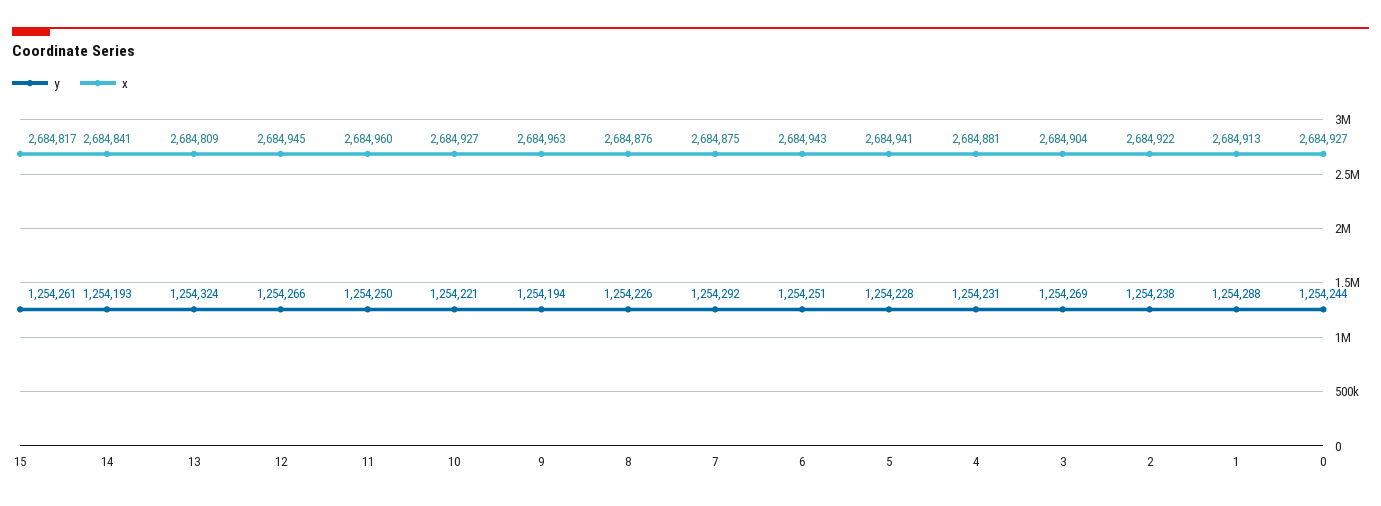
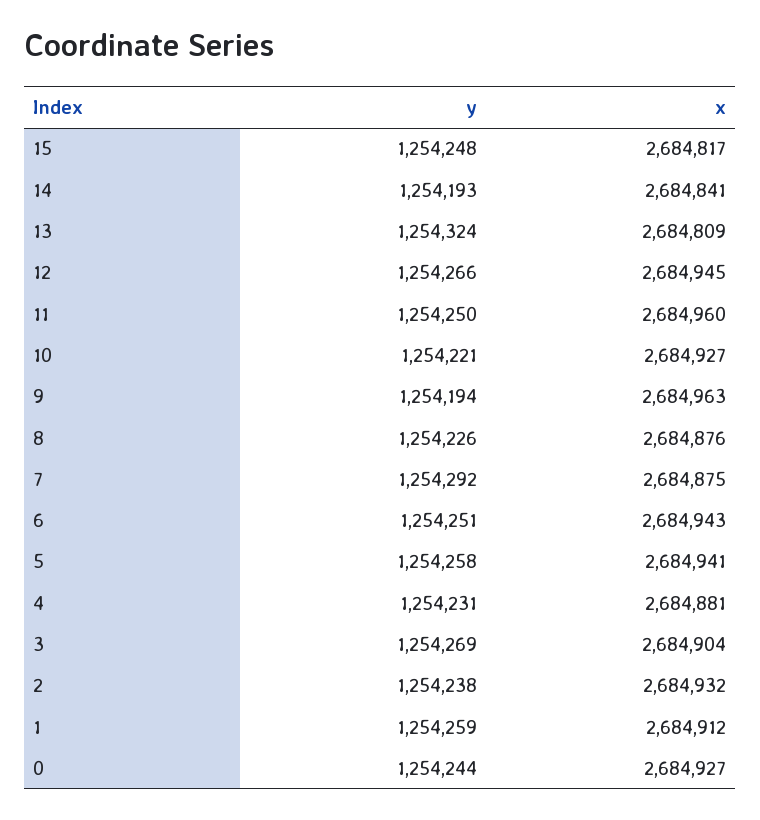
  {
    "y": {
-     "15": 1254261,
+     "15": 1254248,
      "14": 1254193,
      "13": 1254324,
      "12": 1254266,
      "11": 1254250,
      "10": 1254221,
      "9": 1254194,
      "8": 1254226,
      "7": 1254292,
      "6": 1254251,
-     "5": 1254228,
+     "5": 1254258,
      "4": 1254231,
      "3": 1254269,
      "2": 1254238,
-     "1": 1254288,
+     "1": 1254259,
      "0": 1254244
    },
    "x": {
      "15": 2684817,
      "14": 2684841,
      "13": 2684809,
      "12": 2684945,
      "11": 2684960,
      "10": 2684927,
      "9": 2684963,
      "8": 2684876,
      "7": 2684875,
      "6": 2684943,
      "5": 2684941,
      "4": 2684881,
      "3": 2684904,
-     "2": 2684922,
+     "2": 2684932,
-     "1": 2684913,
+     "1": 2684912,
      "0": 2684927
    }
  }

